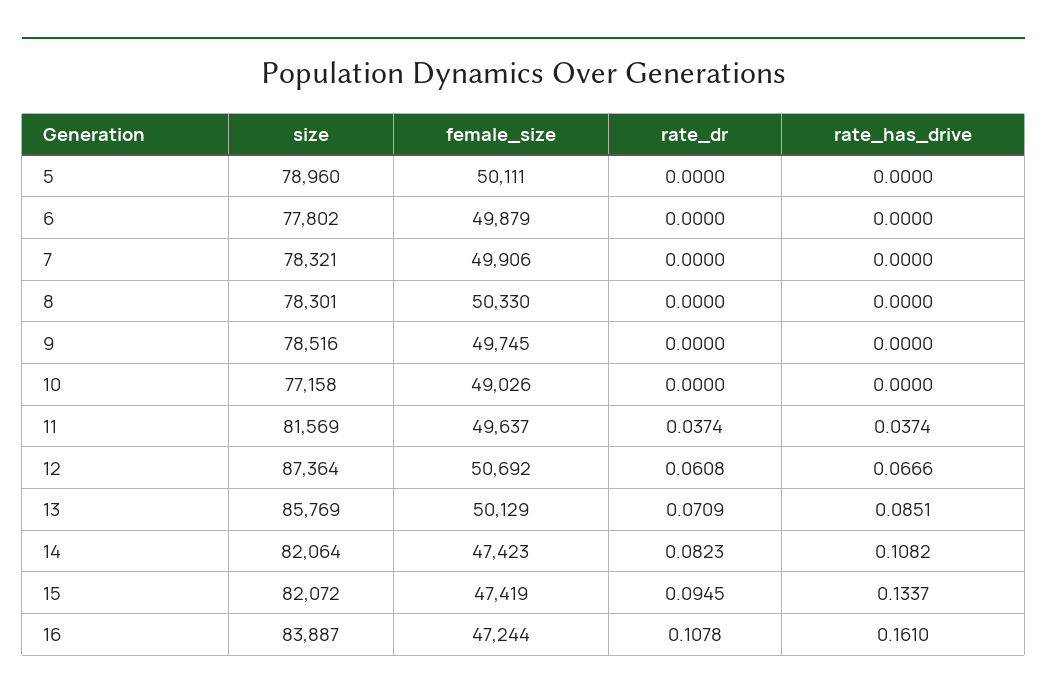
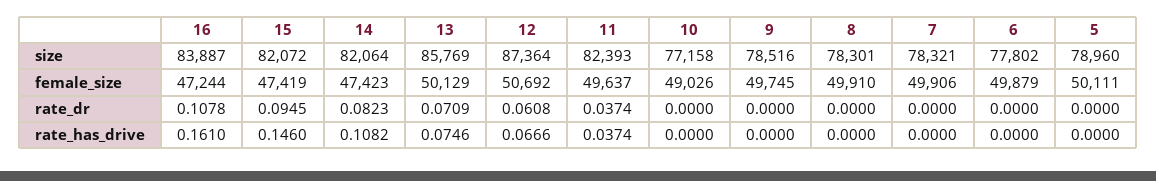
  {
    "size": {
      "5": 78960,
      "6": 77802,
      "7": 78321,
      "8": 78301,
      "9": 78516,
      "10": 77158,
-     "11": 81569,
+     "11": 82393,
      "12": 87364,
      "13": 85769,
      "14": 82064,
      "15": 82072,
      "16": 83887
    },
    "female_size": {
      "5": 50111,
      "6": 49879,
      "7": 49906,
-     "8": 50330,
+     "8": 49910,
      "9": 49745,
      "10": 49026,
      "11": 49637,
      "12": 50692,
      "13": 50129,
      "14": 47423,
      "15": 47419,
      "16": 47244
    },
    "rate_dr": {
      "5": 0,
      "6": 0,
      "7": 0,
      "8": 0,
      "9": 0,
      "10": 0,
      "11": 0.0374,
      "12": 0.0608,
      "13": 0.0709,
      "14": 0.0823,
      "15": 0.0945,
      "16": 0.1078
    },
    "rate_has_drive": {
      "5": 0,
      "6": 0,
      "7": 0,
      "8": 0,
      "9": 0,
      "10": 0,
      "11": 0.0374,
      "12": 0.0666,
-     "13": 0.0851,
+     "13": 0.0746,
      "14": 0.1082,
-     "15": 0.1337,
+     "15": 0.146,
      "16": 0.161
    }
  }

